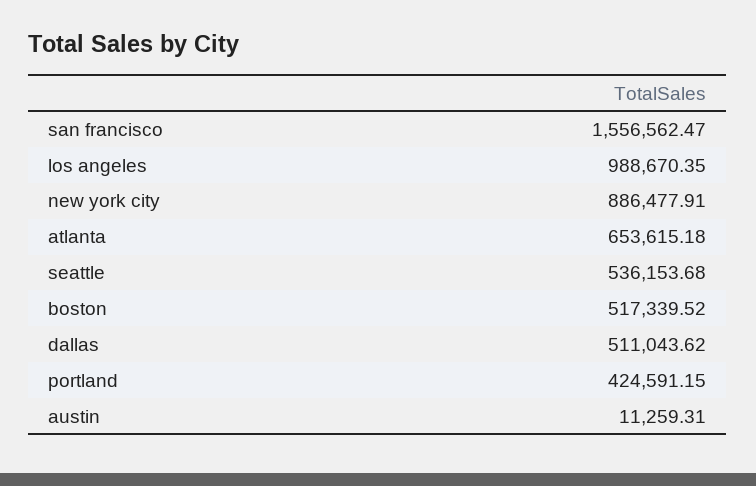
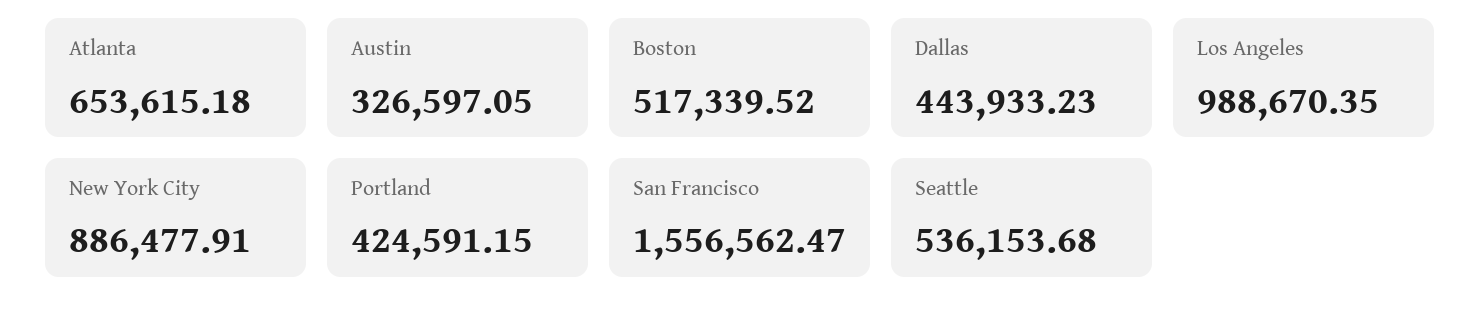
  {
    "san francisco": 1556562.47,
    "los angeles": 988670.35,
    "new york city": 886477.91,
    "atlanta": 653615.18,
    "seattle": 536153.68,
    "boston": 517339.52,
-   "dallas": 511043.62,
+   "dallas": 443933.23,
    "portland": 424591.15,
-   "austin": 11259.31
+   "austin": 326597.05
  }

